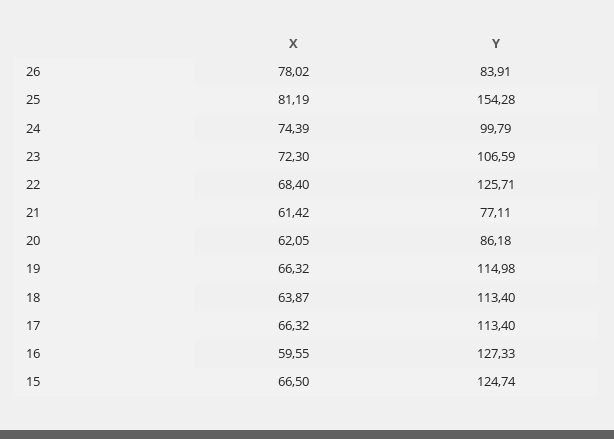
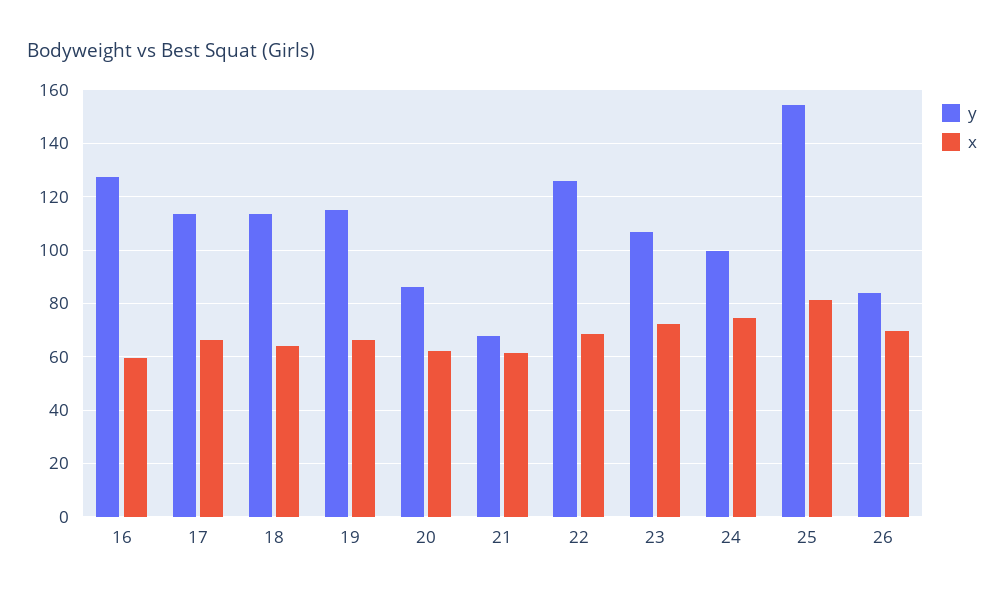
  {
    "X": {
-     "26": 78.02,
+     "26": 70,
      "25": 81.19,
      "24": 74.39,
      "23": 72.3,
      "22": 68.4,
      "21": 61.42,
      "20": 62.05,
      "19": 66.32,
      "18": 63.87,
      "17": 66.32,
-     "16": 59.55,
+     "16": 59.55
-     "15": 66.5
    },
    "Y": {
      "26": 83.91,
      "25": 154.28,
      "24": 99.79,
      "23": 106.59,
      "22": 125.71,
-     "21": 77.11,
+     "21": 67.5,
      "20": 86.18,
      "19": 114.98,
      "18": 113.4,
      "17": 113.4,
-     "16": 127.33,
+     "16": 127.33
-     "15": 124.74
    }
  }

